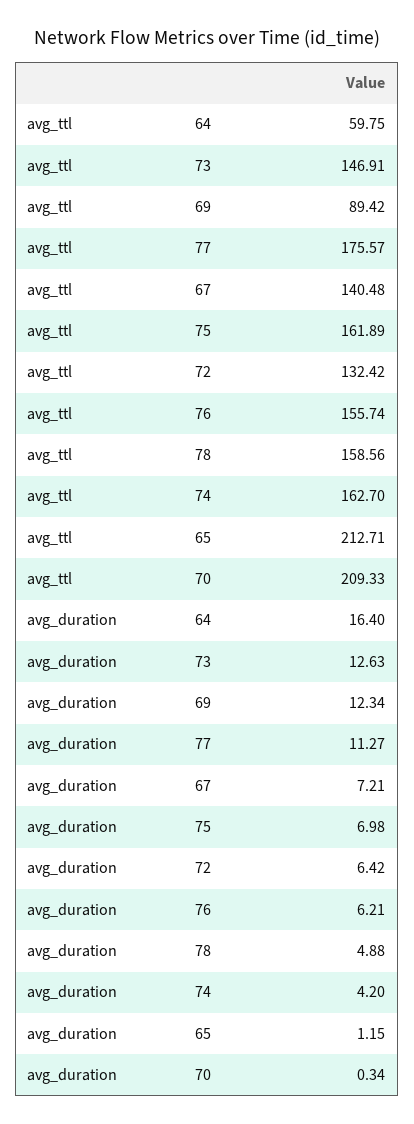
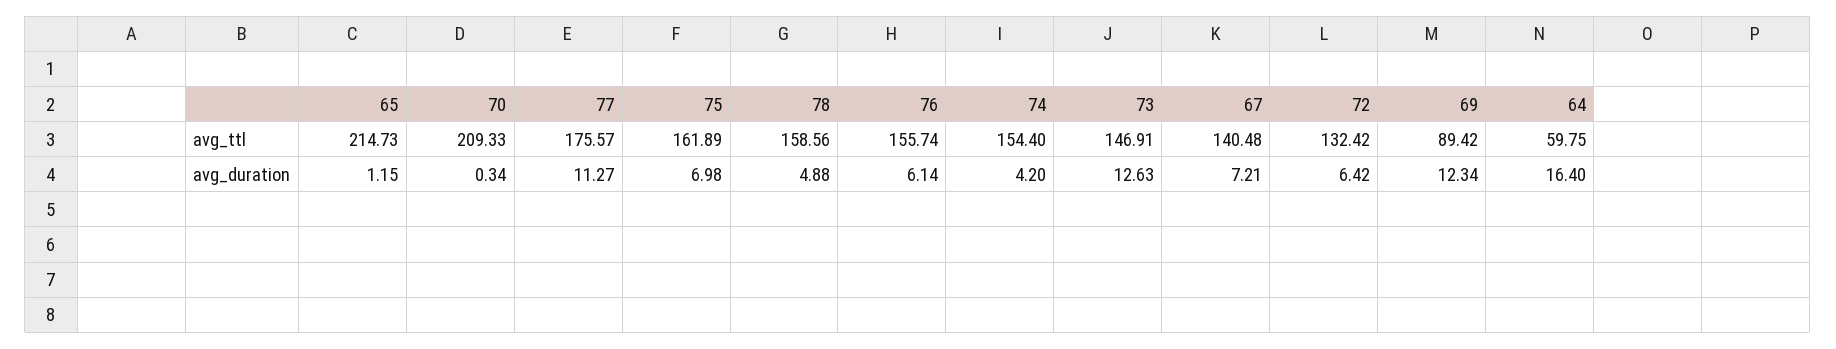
  {
    "avg_ttl": {
      "64": 59.75,
      "73": 146.91,
      "69": 89.42,
      "77": 175.57,
      "67": 140.48,
      "75": 161.89,
      "72": 132.42,
      "76": 155.74,
      "78": 158.56,
-     "74": 162.7,
+     "74": 154.4,
-     "65": 212.71,
+     "65": 214.73,
      "70": 209.33
    },
    "avg_duration": {
      "64": 16.4,
      "73": 12.63,
      "69": 12.34,
      "77": 11.27,
      "67": 7.21,
      "75": 6.98,
      "72": 6.42,
-     "76": 6.21,
+     "76": 6.14,
      "78": 4.88,
      "74": 4.2,
      "65": 1.15,
      "70": 0.34
    }
  }

